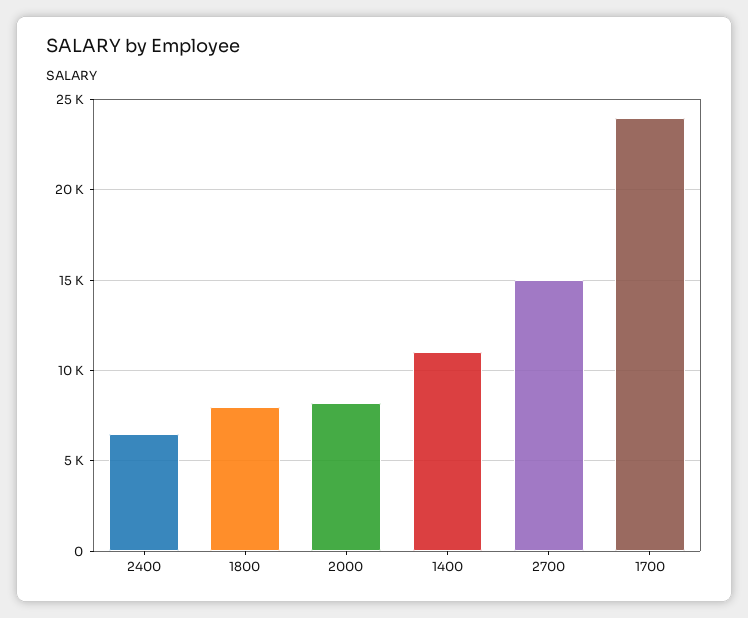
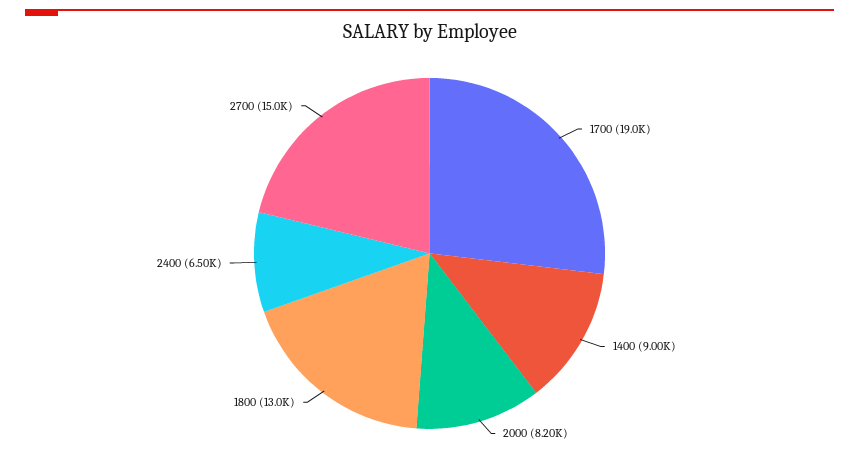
  {
    "2400": 6500,
-   "1800": 8000,
+   "1800": 13000,
    "2000": 8200,
-   "1400": 11000,
+   "1400": 9000,
    "2700": 15000,
-   "1700": 24000
+   "1700": 19000
  }

